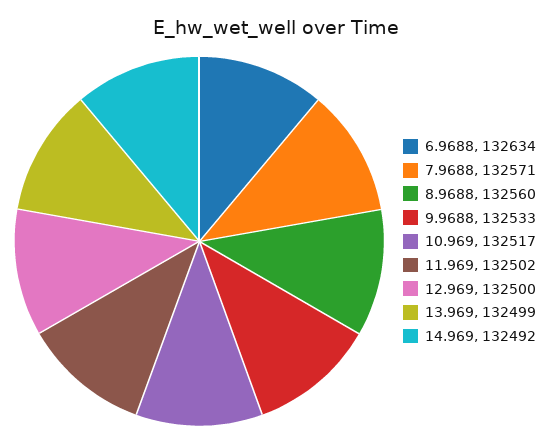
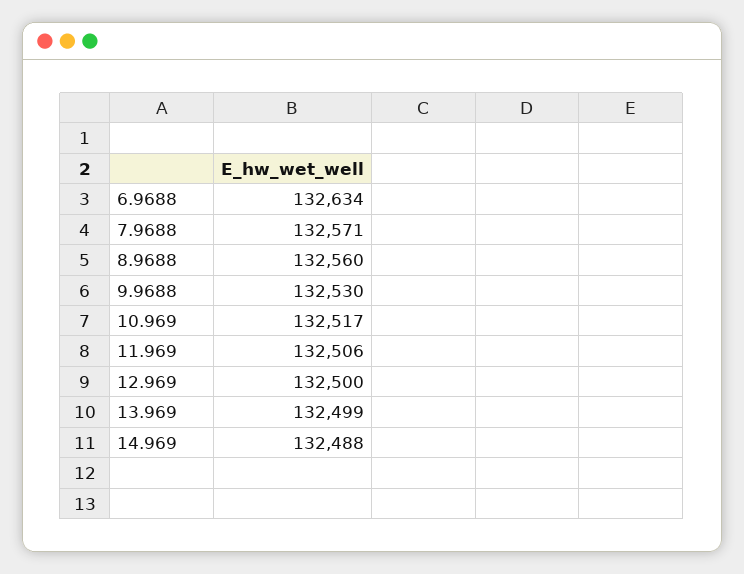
  {
    "6.9688": 132634,
    "7.9688": 132571,
    "8.9688": 132560,
-   "9.9688": 132533,
+   "9.9688": 132530,
    "10.969": 132517,
-   "11.969": 132502,
+   "11.969": 132506,
    "12.969": 132500,
    "13.969": 132499,
-   "14.969": 132492
+   "14.969": 132488
  }

